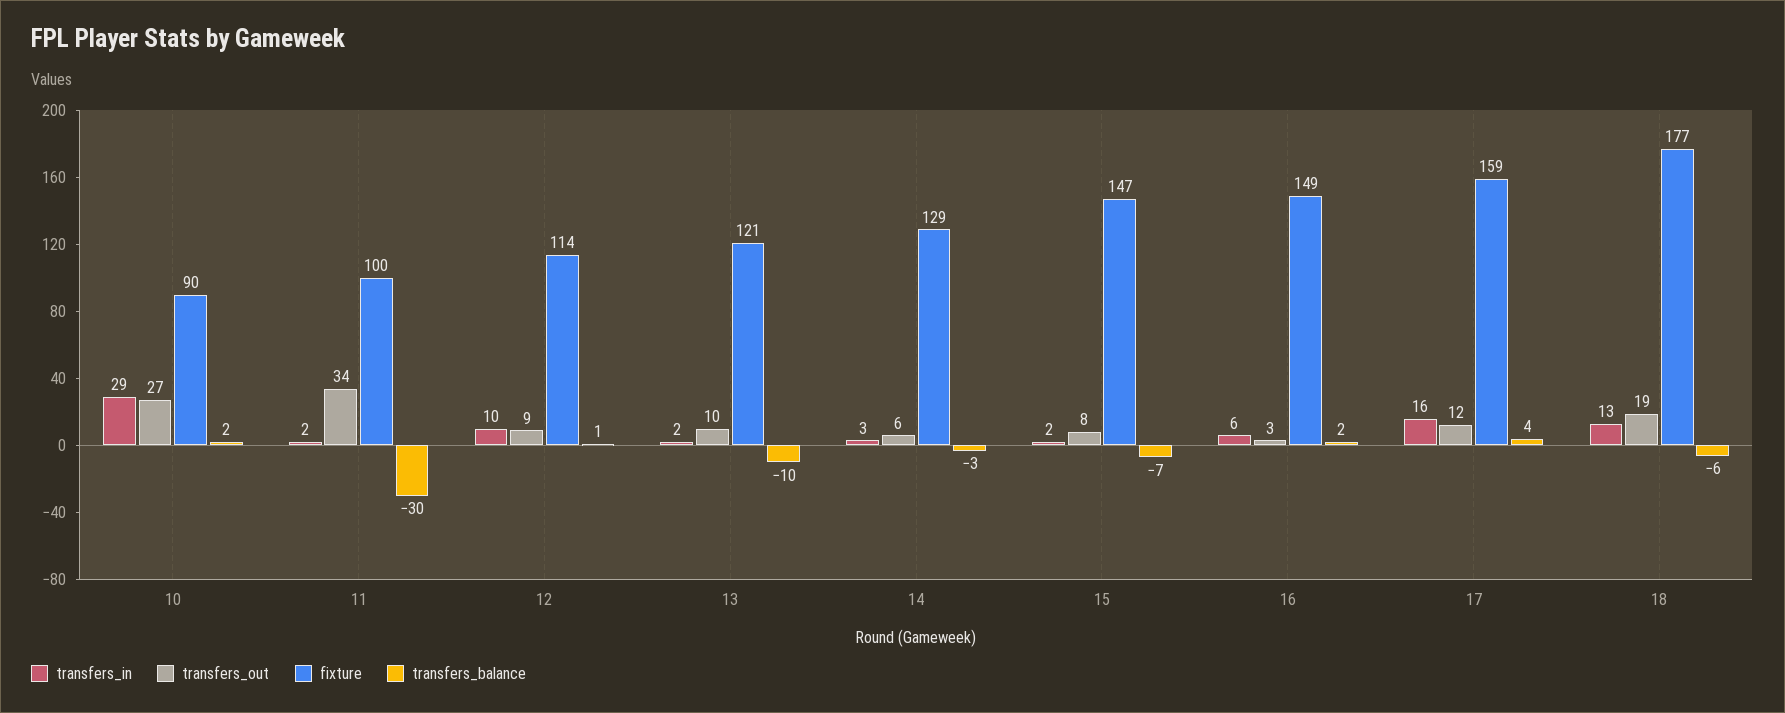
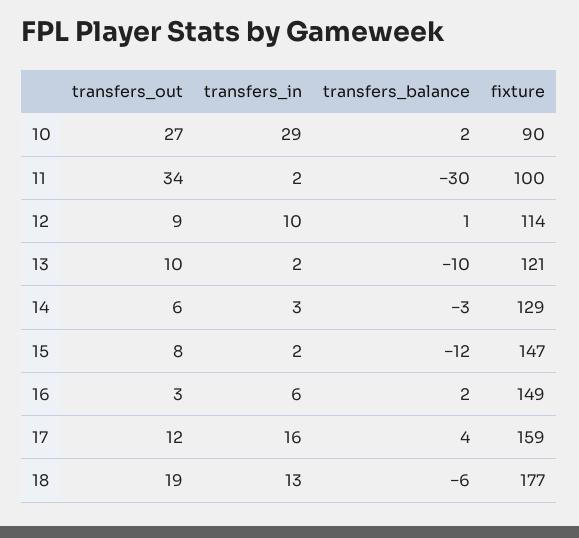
  {
    "transfers_in": {
      "10": 29,
      "11": 2,
      "12": 10,
      "13": 2,
      "14": 3,
      "15": 2,
      "16": 6,
      "17": 16,
      "18": 13
    },
    "transfers_out": {
      "10": 27,
      "11": 34,
      "12": 9,
      "13": 10,
      "14": 6,
      "15": 8,
      "16": 3,
      "17": 12,
      "18": 19
    },
    "fixture": {
      "10": 90,
      "11": 100,
      "12": 114,
      "13": 121,
      "14": 129,
      "15": 147,
      "16": 149,
      "17": 159,
      "18": 177
    },
    "transfers_balance": {
      "10": 2,
      "11": -30,
      "12": 1,
      "13": -10,
      "14": -3,
-     "15": -7,
+     "15": -12,
      "16": 2,
      "17": 4,
      "18": -6
    }
  }

